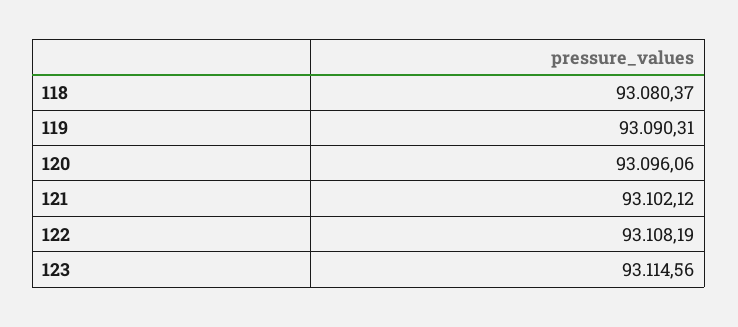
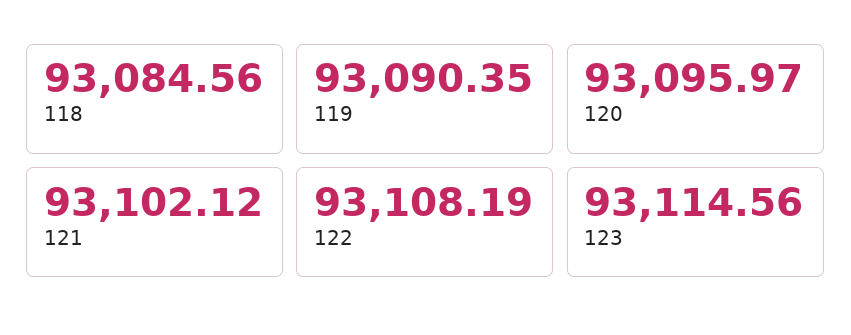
  {
-   "118": 93080.37,
+   "118": 93084.56,
-   "119": 93090.31,
+   "119": 93090.35,
-   "120": 93096.06,
+   "120": 93095.97,
    "121": 93102.12,
    "122": 93108.19,
    "123": 93114.56
  }

